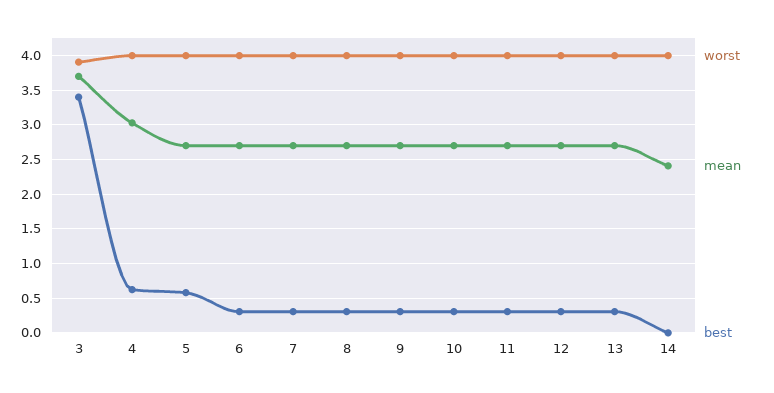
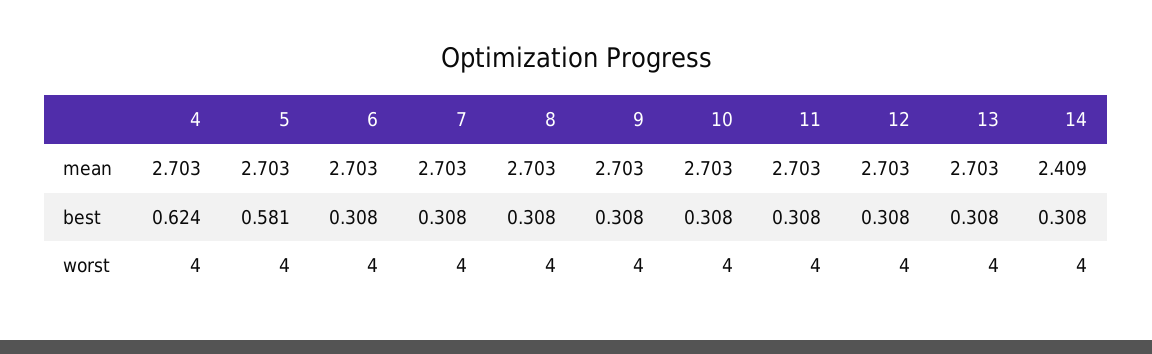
  {
    "worst": {
-     "3": 3.9,
      "4": 4,
      "5": 4,
      "6": 4,
      "7": 4,
      "8": 4,
      "9": 4,
      "10": 4,
      "11": 4,
      "12": 4,
      "13": 4,
      "14": 4
    },
    "mean": {
-     "3": 3.7,
-     "4": 3,
+     "4": 2.703,
      "5": 2.703,
      "6": 2.703,
      "7": 2.703,
      "8": 2.703,
      "9": 2.703,
      "10": 2.703,
      "11": 2.703,
      "12": 2.703,
      "13": 2.703,
      "14": 2.409
    },
    "best": {
-     "3": 3.4,
      "4": 0.624,
      "5": 0.581,
      "6": 0.308,
      "7": 0.308,
      "8": 0.308,
      "9": 0.308,
      "10": 0.308,
      "11": 0.308,
      "12": 0.308,
      "13": 0.308,
-     "14": 0
+     "14": 0.308
    }
  }

